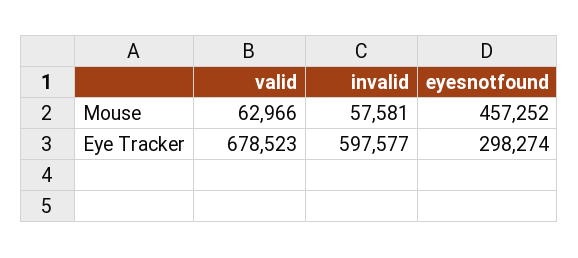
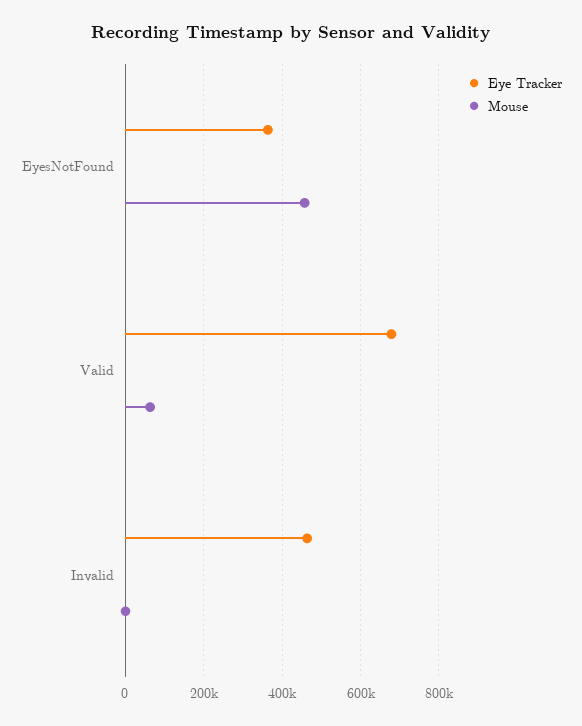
  {
    "Mouse": {
      "valid": 62966,
-     "invalid": 57581,
+     "invalid": 0,
      "eyesnotfound": 457252
    },
    "Eye Tracker": {
      "valid": 678523,
-     "invalid": 597577,
+     "invalid": 460000,
-     "eyesnotfound": 298274
+     "eyesnotfound": 360000
    }
  }

